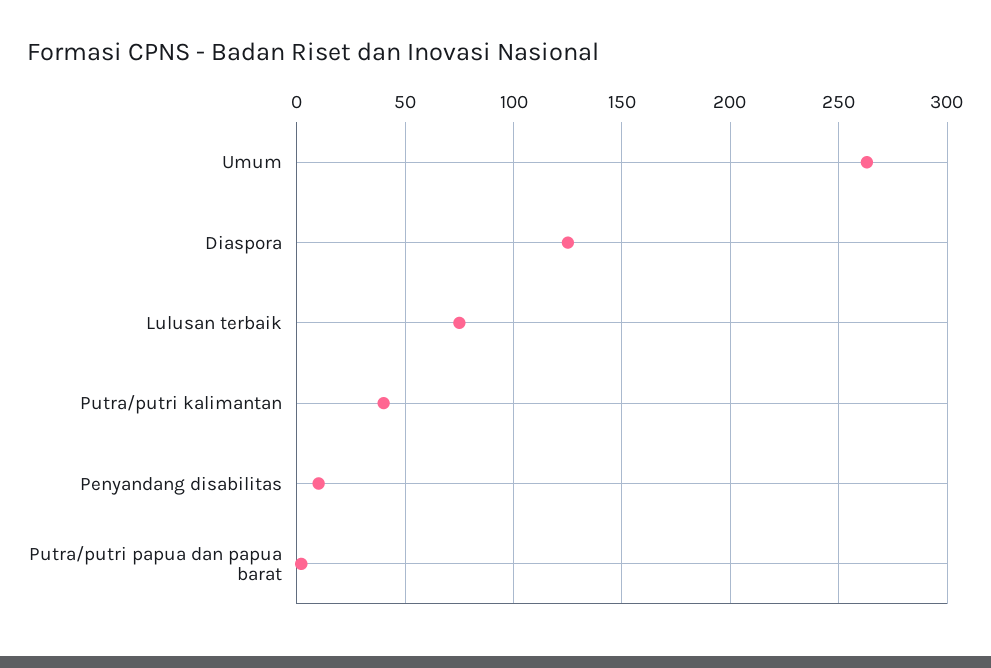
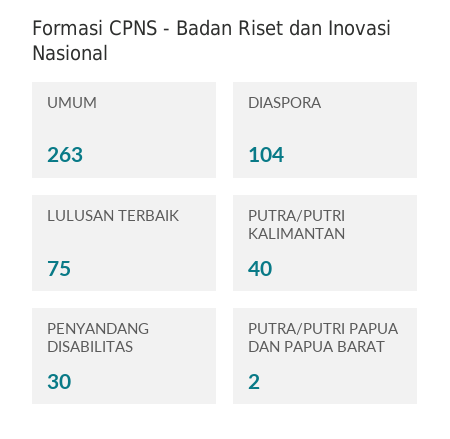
  {
    "Umum": 263,
-   "Diaspora": 125,
+   "Diaspora": 104,
    "Lulusan terbaik": 75,
    "Putra/putri kalimantan": 40,
-   "Penyandang disabilitas": 10,
+   "Penyandang disabilitas": 30,
    "Putra/putri papua dan papua barat": 2
  }

